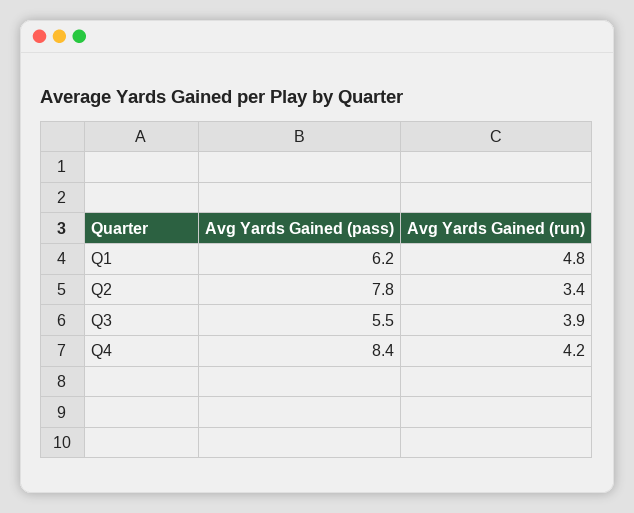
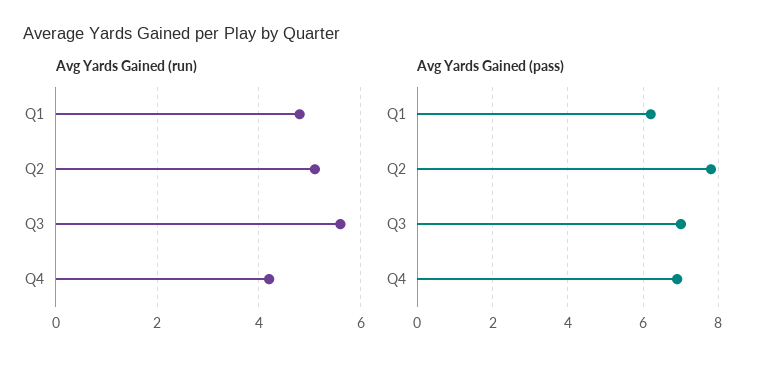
  {
    "Avg Yards Gained (pass)": {
      "Q1": 6.2,
      "Q2": 7.8,
-     "Q3": 5.5,
+     "Q3": 7,
-     "Q4": 8.4
+     "Q4": 7
    },
    "Avg Yards Gained (run)": {
      "Q1": 4.8,
-     "Q2": 3.4,
+     "Q2": 5,
-     "Q3": 3.9,
+     "Q3": 5.5,
      "Q4": 4.2
    }
  }

